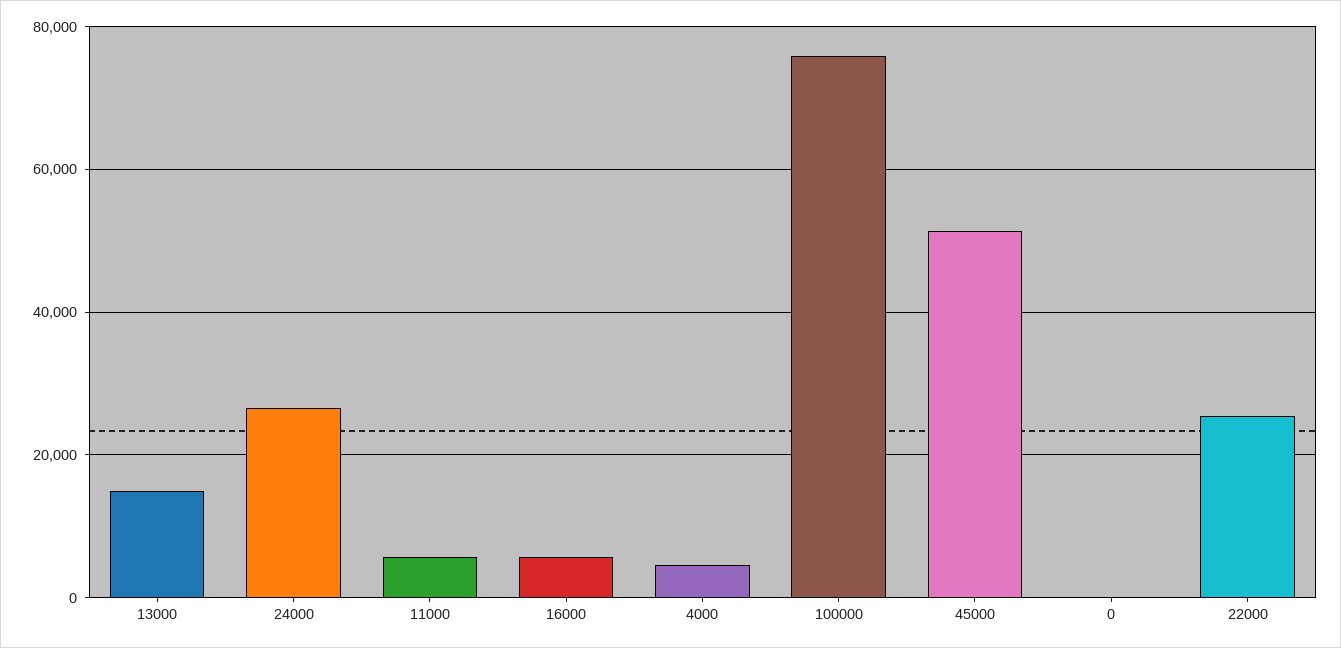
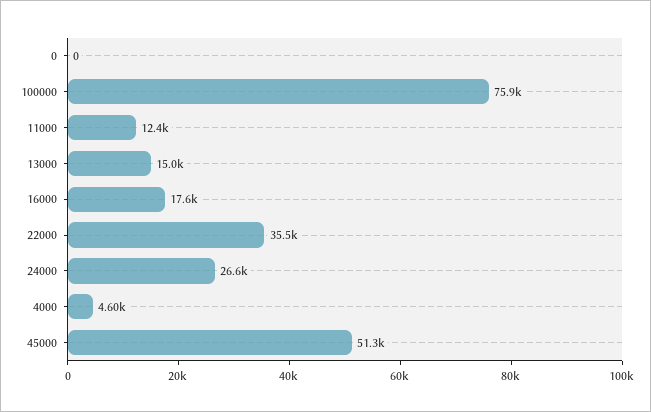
  {
    "13000": 15000,
    "24000": 26600,
-   "11000": 6000,
+   "11000": 12400,
-   "16000": 6000,
+   "16000": 17600,
    "4000": 4600,
    "100000": 75900,
    "45000": 51300,
    "0": 0,
-   "22000": 26000
+   "22000": 35500
  }

